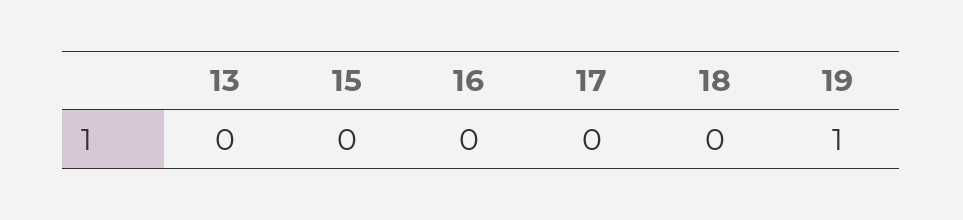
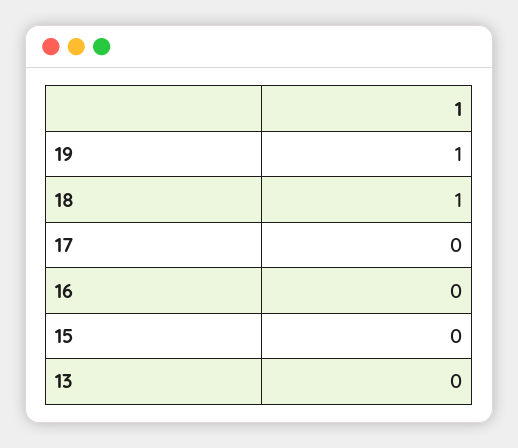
  {
    "13": 0,
    "15": 0,
    "16": 0,
    "17": 0,
-   "18": 0,
+   "18": 1,
    "19": 1
  }

